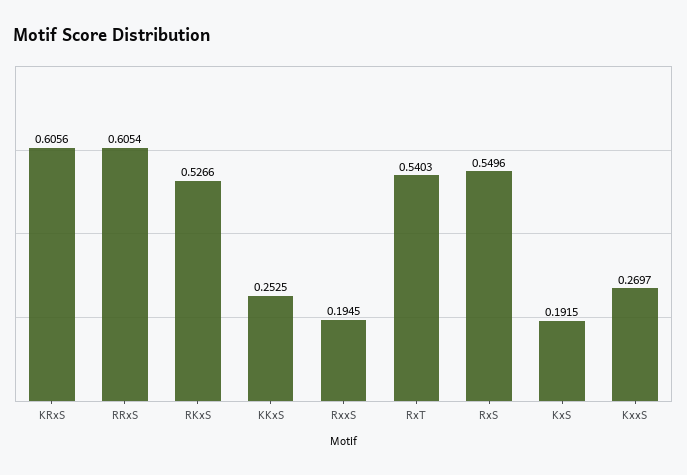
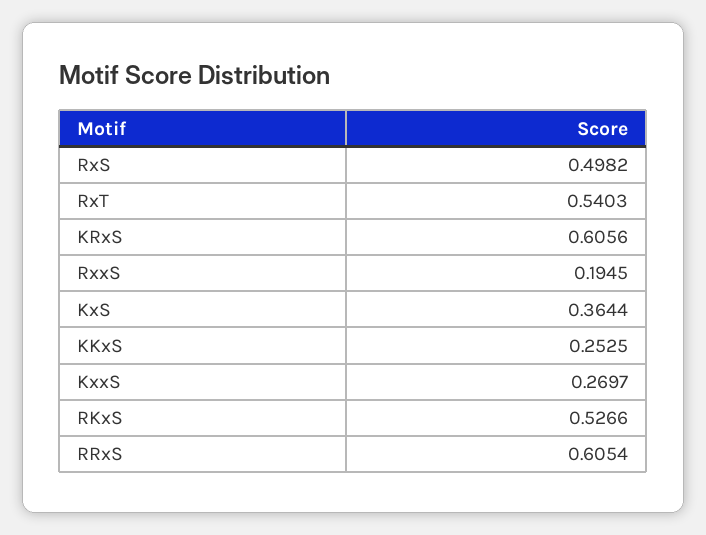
  {
    "KRxS": 0.6056,
    "RRxS": 0.6054,
    "RKxS": 0.5266,
    "KKxS": 0.2525,
    "RxxS": 0.1945,
    "RxT": 0.5403,
-   "RxS": 0.5496,
+   "RxS": 0.4982,
-   "KxS": 0.1915,
+   "KxS": 0.3644,
    "KxxS": 0.2697
  }

